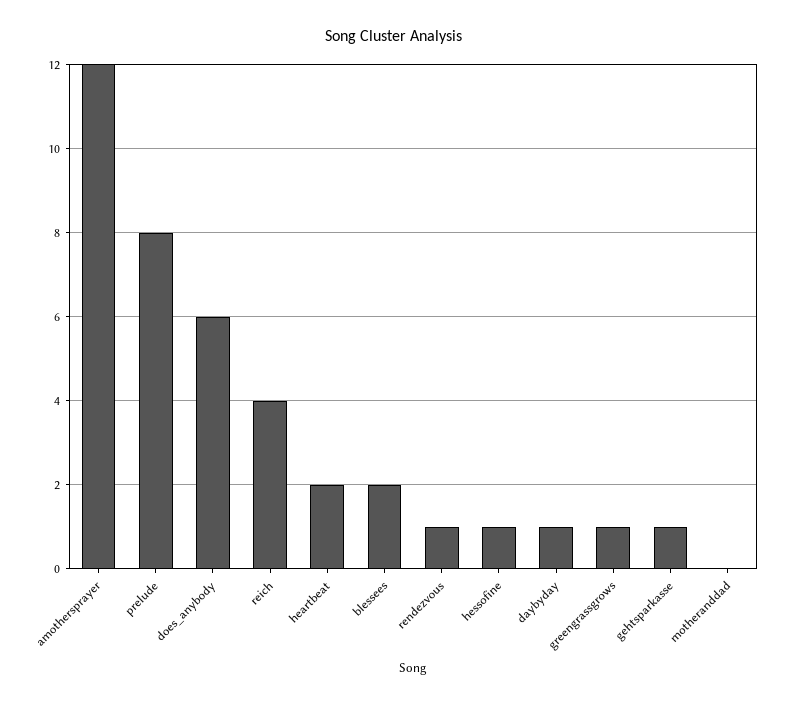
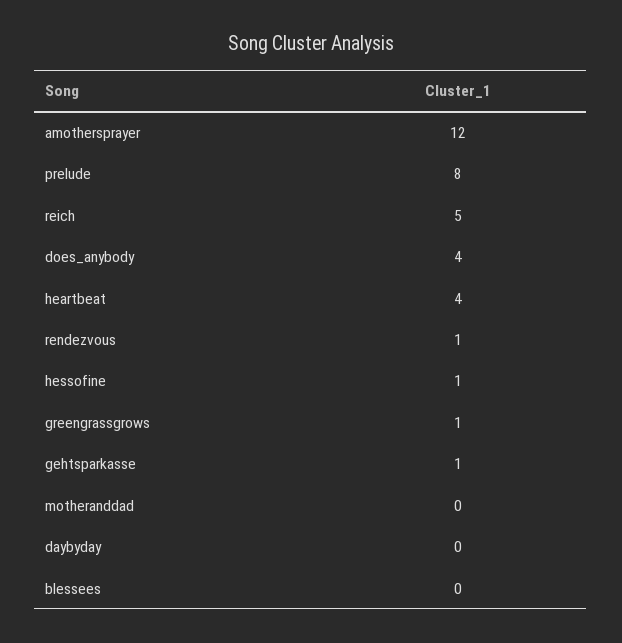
  {
    "amothersprayer": 12,
    "prelude": 8,
-   "does_anybody": 6,
+   "does_anybody": 4,
-   "reich": 4,
+   "reich": 5,
-   "heartbeat": 2,
+   "heartbeat": 4,
-   "blessees": 2,
+   "blessees": 0,
    "rendezvous": 1,
    "hessofine": 1,
-   "daybyday": 1,
+   "daybyday": 0,
    "greengrassgrows": 1,
    "gehtsparkasse": 1,
    "motheranddad": 0
  }

